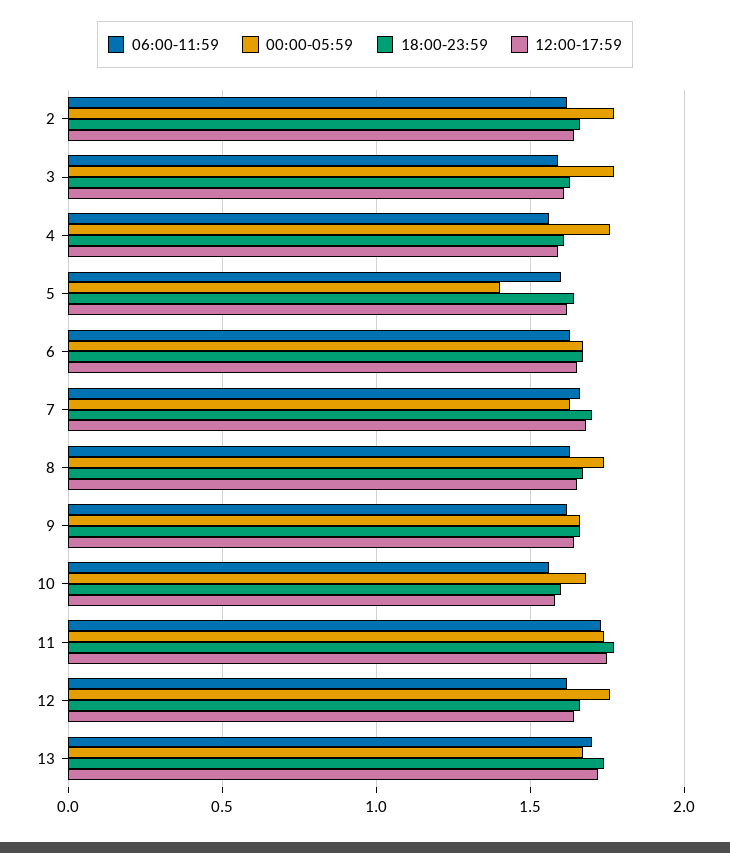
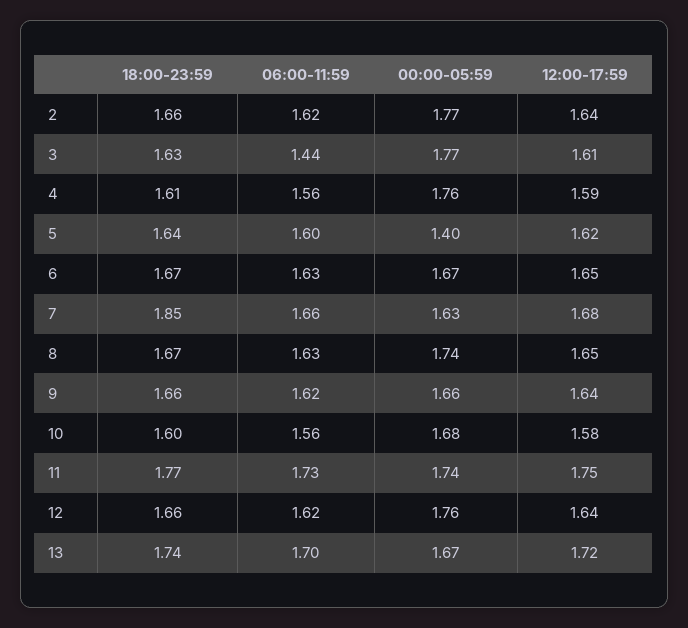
  {
    "06:00-11:59": {
      "2": 1.62,
-     "3": 1.6,
+     "3": 1.44,
      "4": 1.56,
      "5": 1.6,
      "6": 1.63,
      "7": 1.66,
      "8": 1.63,
      "9": 1.62,
      "10": 1.56,
      "11": 1.73,
      "12": 1.62,
      "13": 1.7
    },
    "00:00-05:59": {
      "2": 1.77,
      "3": 1.77,
      "4": 1.76,
      "5": 1.4,
      "6": 1.67,
      "7": 1.63,
      "8": 1.74,
      "9": 1.66,
      "10": 1.68,
      "11": 1.74,
      "12": 1.76,
      "13": 1.67
    },
    "18:00-23:59": {
      "2": 1.66,
      "3": 1.63,
      "4": 1.61,
      "5": 1.64,
      "6": 1.67,
-     "7": 1.7,
+     "7": 1.85,
      "8": 1.67,
      "9": 1.66,
      "10": 1.6,
      "11": 1.77,
      "12": 1.66,
      "13": 1.74
    },
    "12:00-17:59": {
      "2": 1.64,
      "3": 1.61,
      "4": 1.59,
      "5": 1.62,
      "6": 1.65,
      "7": 1.68,
      "8": 1.65,
      "9": 1.64,
      "10": 1.58,
      "11": 1.75,
      "12": 1.64,
      "13": 1.72
    }
  }

